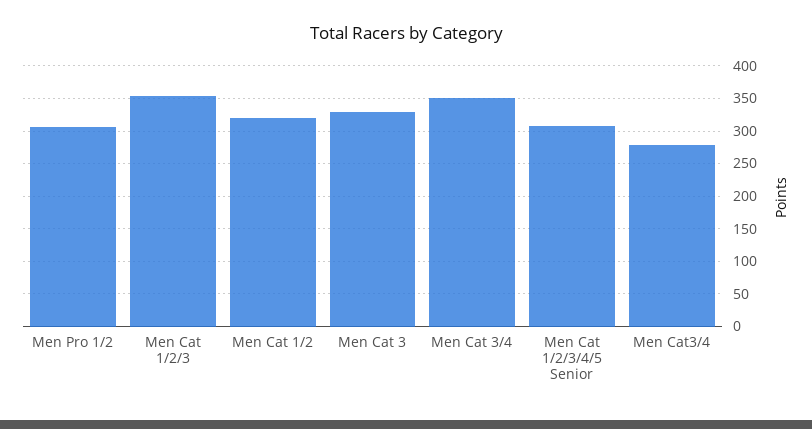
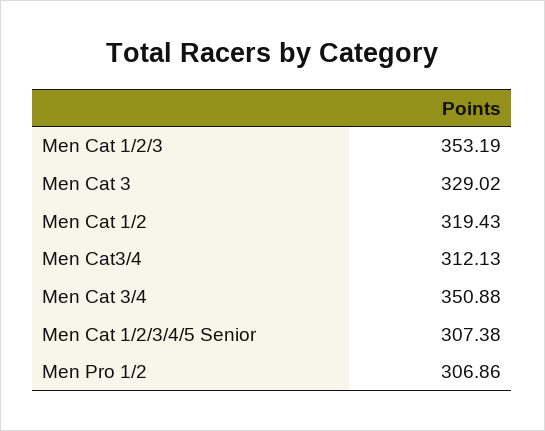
  {
    "Men Pro 1/2": 306.86,
    "Men Cat 1/2/3": 353.19,
    "Men Cat 1/2": 319.43,
    "Men Cat 3": 329.02,
    "Men Cat 3/4": 350.88,
    "Men Cat 1/2/3/4/5 Senior": 307.38,
-   "Men Cat3/4": 280
+   "Men Cat3/4": 312.13
  }

